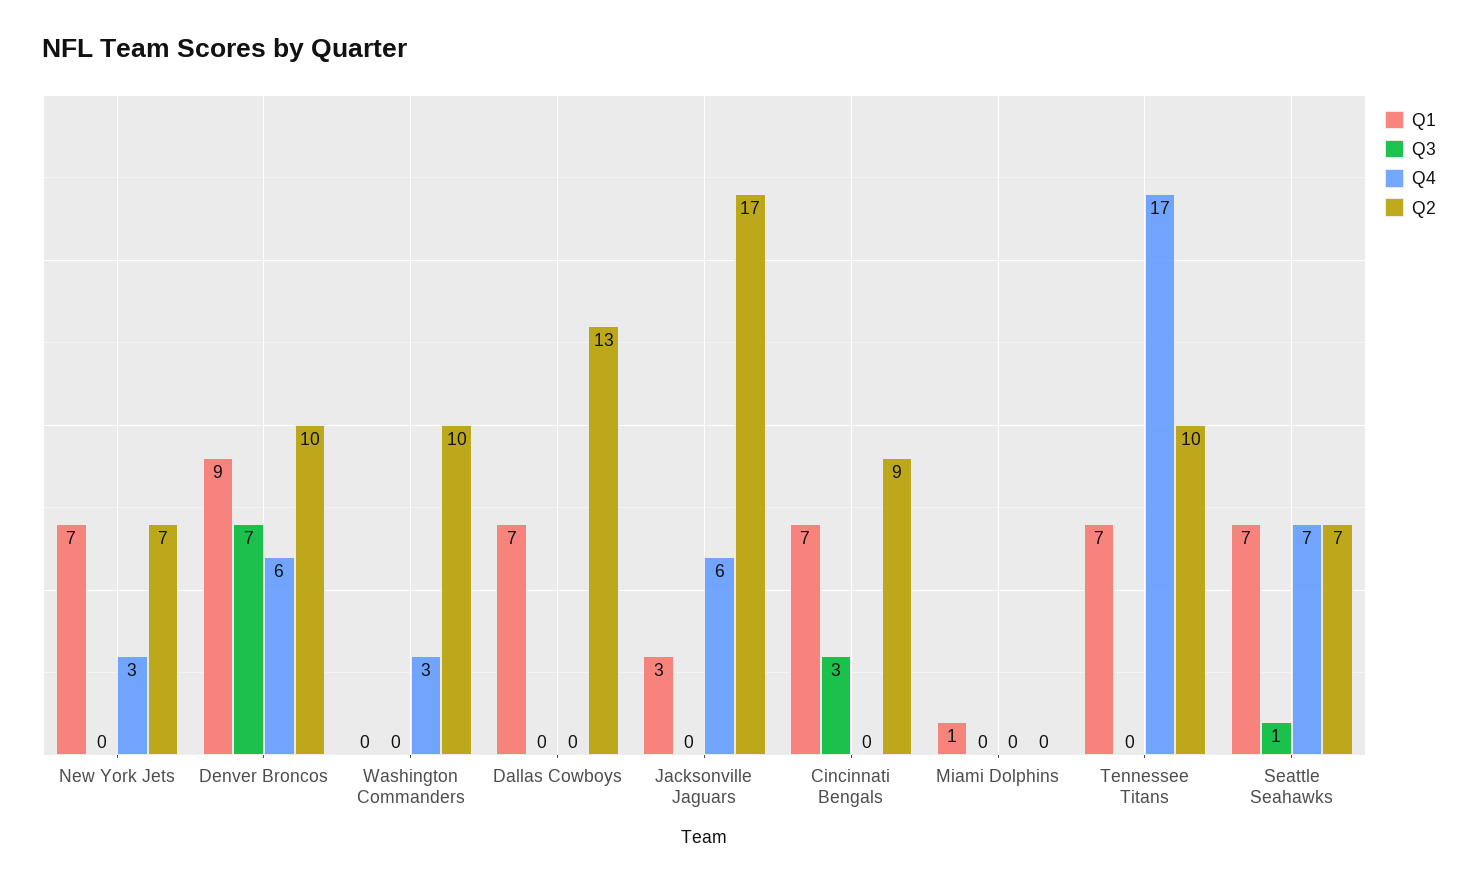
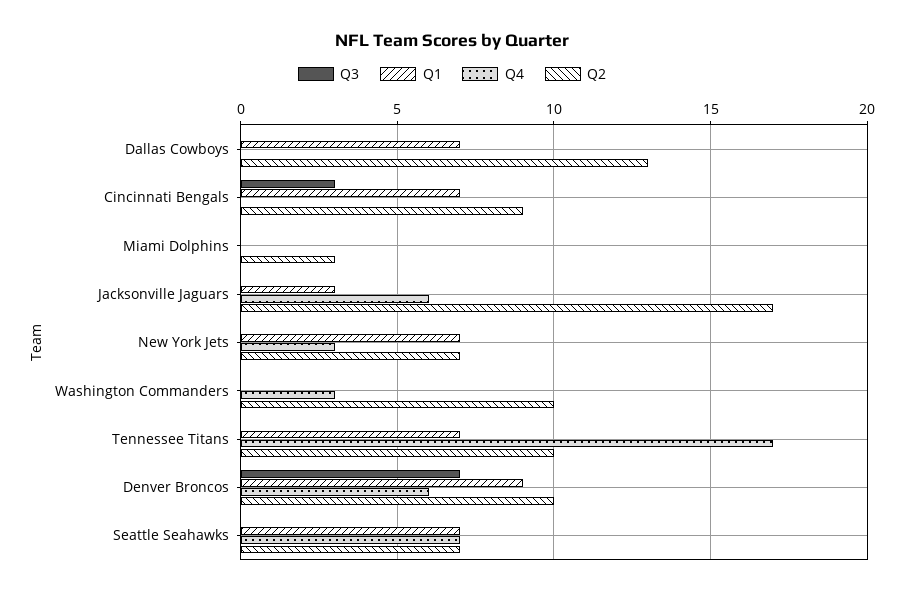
  {
    "Q1": {
      "New York Jets": 7,
      "Denver Broncos": 9,
      "Washington Commanders": 0,
      "Dallas Cowboys": 7,
      "Jacksonville Jaguars": 3,
      "Cincinnati Bengals": 7,
-     "Miami Dolphins": 1,
+     "Miami Dolphins": 0,
      "Tennessee Titans": 7,
      "Seattle Seahawks": 7
    },
    "Q3": {
      "New York Jets": 0,
      "Denver Broncos": 7,
      "Washington Commanders": 0,
      "Dallas Cowboys": 0,
      "Jacksonville Jaguars": 0,
      "Cincinnati Bengals": 3,
      "Miami Dolphins": 0,
      "Tennessee Titans": 0,
-     "Seattle Seahawks": 1
+     "Seattle Seahawks": 0
    },
    "Q4": {
      "New York Jets": 3,
      "Denver Broncos": 6,
      "Washington Commanders": 3,
      "Dallas Cowboys": 0,
      "Jacksonville Jaguars": 6,
      "Cincinnati Bengals": 0,
      "Miami Dolphins": 0,
      "Tennessee Titans": 17,
      "Seattle Seahawks": 7
    },
    "Q2": {
      "New York Jets": 7,
      "Denver Broncos": 10,
      "Washington Commanders": 10,
      "Dallas Cowboys": 13,
      "Jacksonville Jaguars": 17,
      "Cincinnati Bengals": 9,
-     "Miami Dolphins": 0,
+     "Miami Dolphins": 3,
      "Tennessee Titans": 10,
      "Seattle Seahawks": 7
    }
  }

